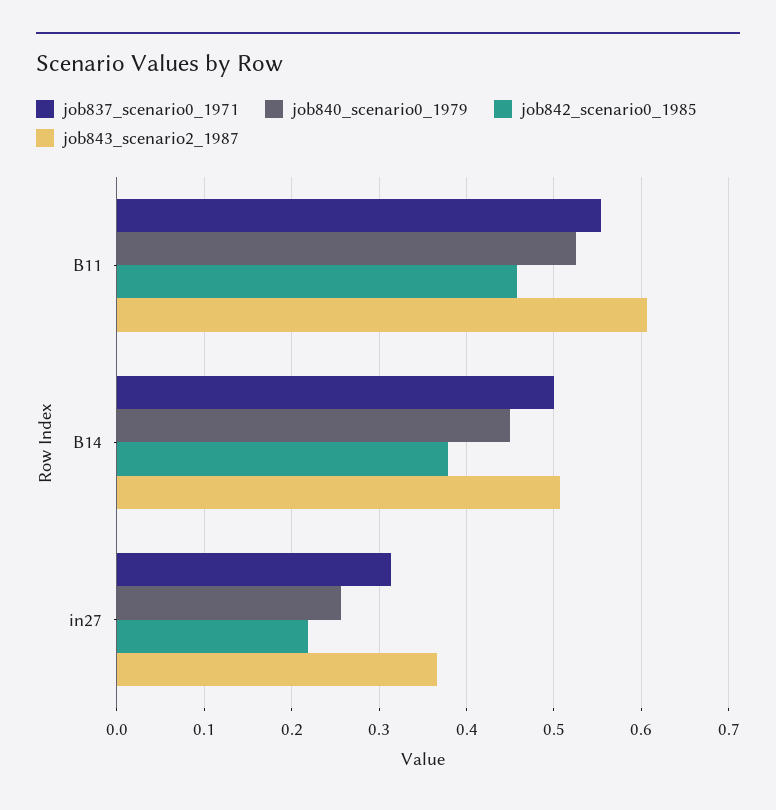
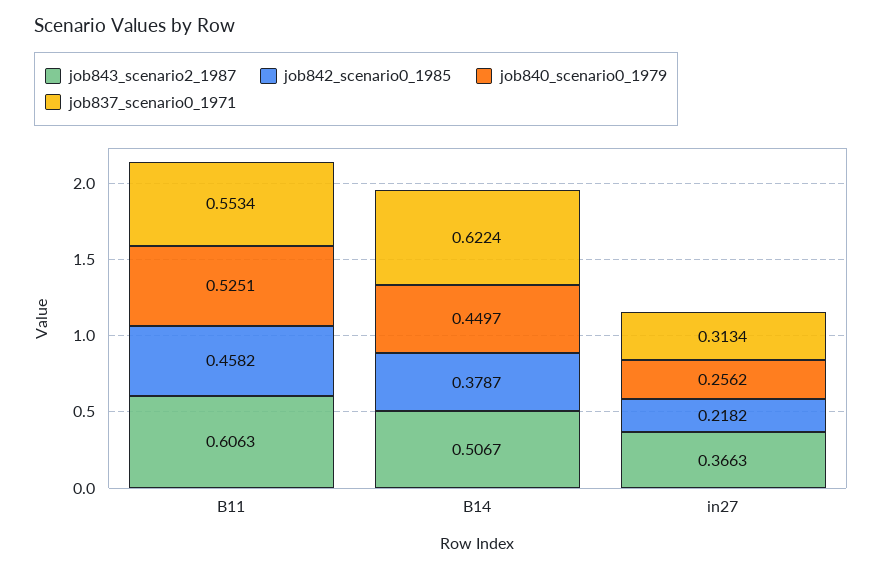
  {
    "job837_scenario0_1971": {
      "B11": 0.5534,
-     "B14": 0.5,
+     "B14": 0.6224,
      "in27": 0.3134
    },
    "job840_scenario0_1979": {
      "B11": 0.5251,
      "B14": 0.4497,
      "in27": 0.2562
    },
    "job842_scenario0_1985": {
      "B11": 0.4582,
      "B14": 0.3787,
      "in27": 0.2182
    },
    "job843_scenario2_1987": {
      "B11": 0.6063,
      "B14": 0.5067,
      "in27": 0.3663
    }
  }

